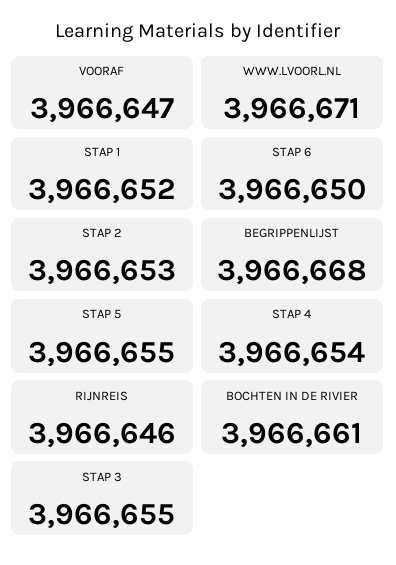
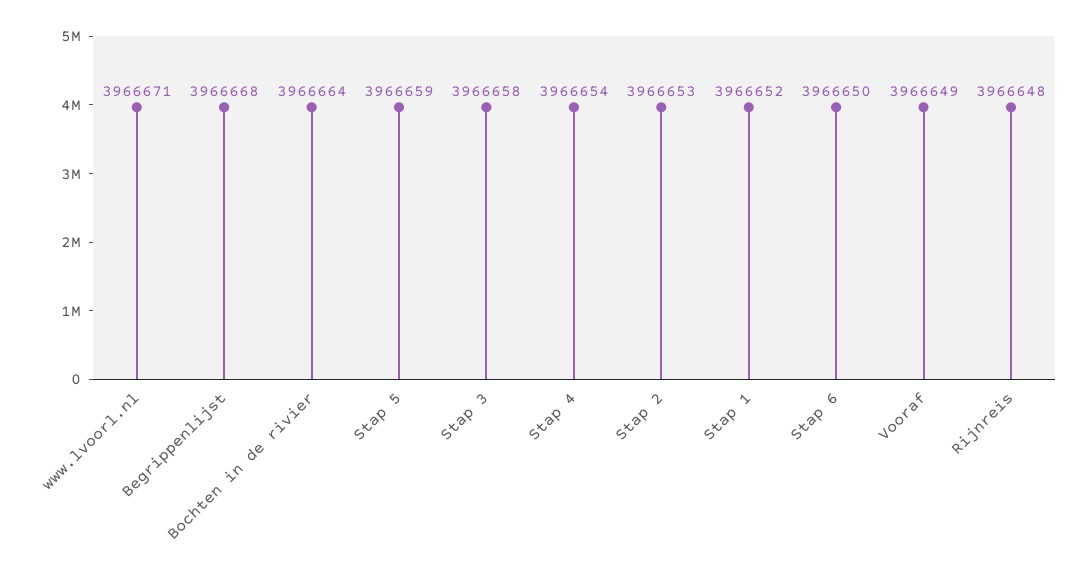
  {
-   "VOORAF": 3966647,
+   "VOORAF": 3966649,
    "WWW.LVOORL.NL": 3966671,
    "STAP 1": 3966652,
    "STAP 6": 3966650,
    "STAP 2": 3966653,
    "BEGRIPPENLIJST": 3966668,
-   "STAP 5": 3966655,
+   "STAP 5": 3966659,
    "STAP 4": 3966654,
-   "RIJNREIS": 3966646,
+   "RIJNREIS": 3966648,
-   "BOCHTEN IN DE RIVIER": 3966661,
+   "BOCHTEN IN DE RIVIER": 3966664,
-   "STAP 3": 3966655
+   "STAP 3": 3966658
  }

